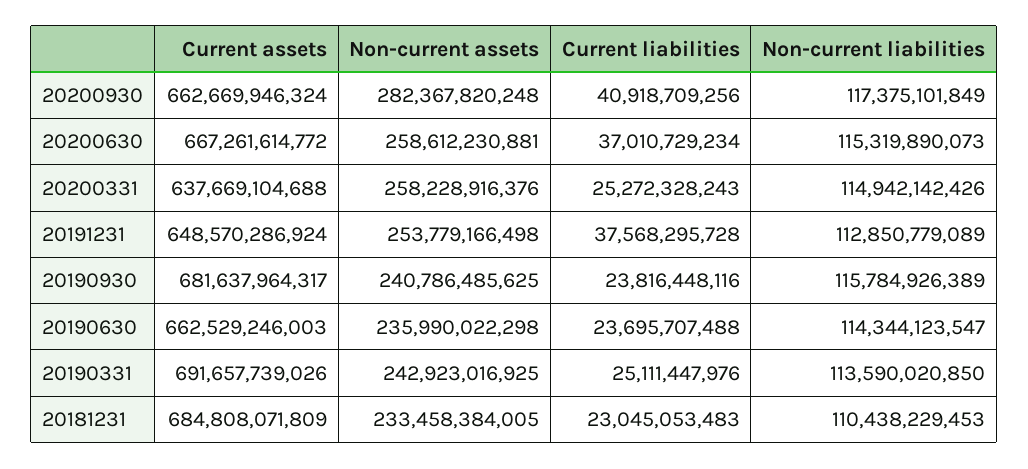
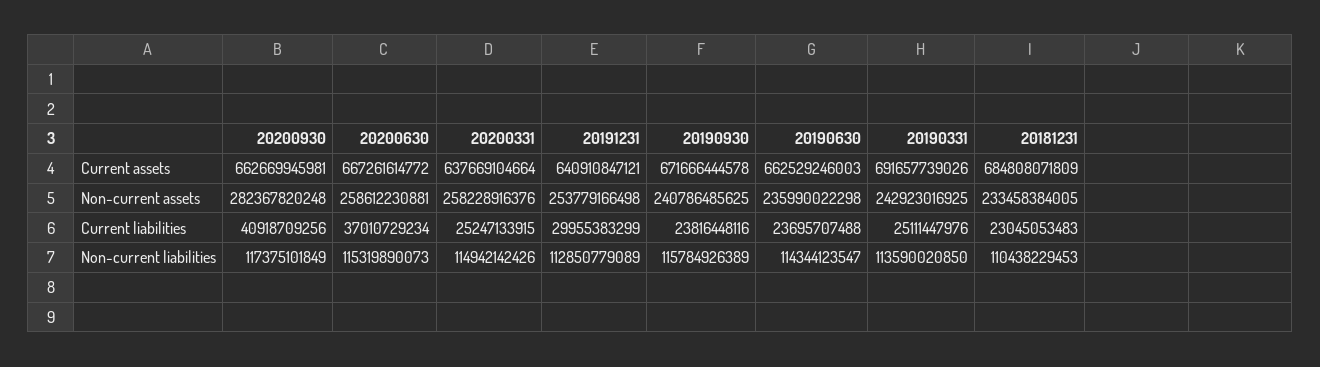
  {
    "Current assets": {
-     "20200930": 662669946324,
+     "20200930": 662669945981,
      "20200630": 667261614772,
-     "20200331": 637669104688,
+     "20200331": 637669104664,
-     "20191231": 648570286924,
+     "20191231": 640910847121,
-     "20190930": 681637964317,
+     "20190930": 671666444578,
      "20190630": 662529246003,
      "20190331": 691657739026,
      "20181231": 684808071809
    },
    "Non-current assets": {
      "20200930": 282367820248,
      "20200630": 258612230881,
      "20200331": 258228916376,
      "20191231": 253779166498,
      "20190930": 240786485625,
      "20190630": 235990022298,
      "20190331": 242923016925,
      "20181231": 233458384005
    },
    "Current liabilities": {
      "20200930": 40918709256,
      "20200630": 37010729234,
-     "20200331": 25272328243,
+     "20200331": 25247133915,
-     "20191231": 37568295728,
+     "20191231": 29955383299,
      "20190930": 23816448116,
      "20190630": 23695707488,
      "20190331": 25111447976,
      "20181231": 23045053483
    },
    "Non-current liabilities": {
      "20200930": 117375101849,
      "20200630": 115319890073,
      "20200331": 114942142426,
      "20191231": 112850779089,
      "20190930": 115784926389,
      "20190630": 114344123547,
      "20190331": 113590020850,
      "20181231": 110438229453
    }
  }

